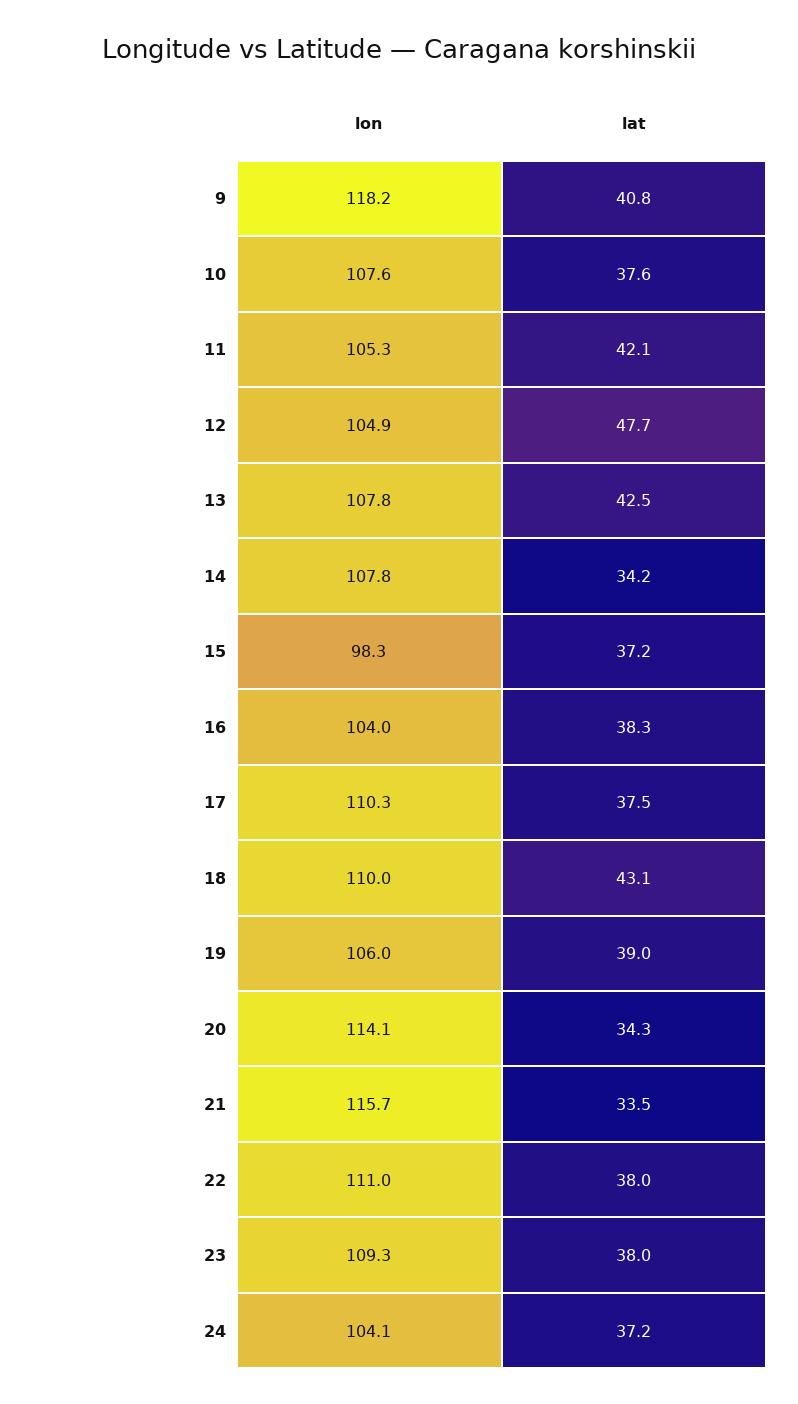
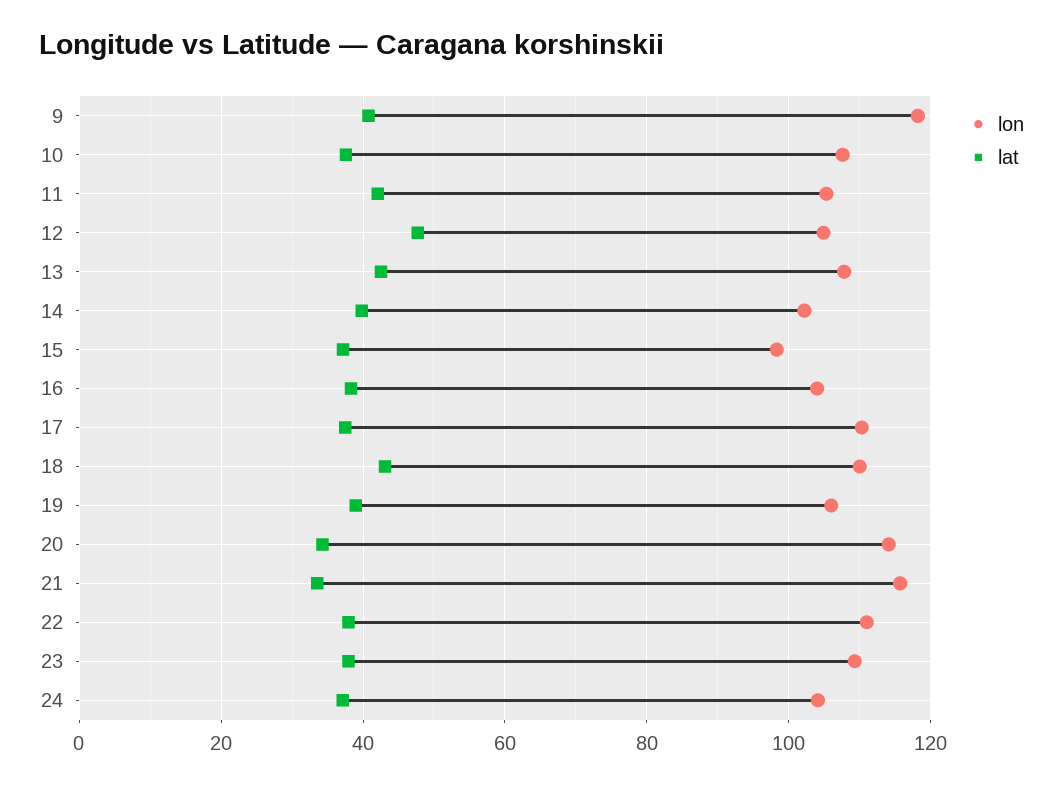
  {
    "lon": {
      "9": 118.2,
      "10": 107.6,
      "11": 105.3,
      "12": 104.9,
      "13": 107.8,
-     "14": 107.8,
+     "14": 102,
      "15": 98.3,
      "16": 104,
      "17": 110.3,
      "18": 110,
      "19": 106,
      "20": 114.1,
      "21": 115.7,
      "22": 111,
      "23": 109.3,
      "24": 104.1
    },
    "lat": {
      "9": 40.8,
      "10": 37.6,
      "11": 42.1,
      "12": 47.7,
      "13": 42.5,
-     "14": 34.2,
+     "14": 40,
      "15": 37.2,
      "16": 38.3,
      "17": 37.5,
      "18": 43.1,
      "19": 39,
      "20": 34.3,
      "21": 33.5,
      "22": 38,
      "23": 38,
      "24": 37.2
    }
  }

